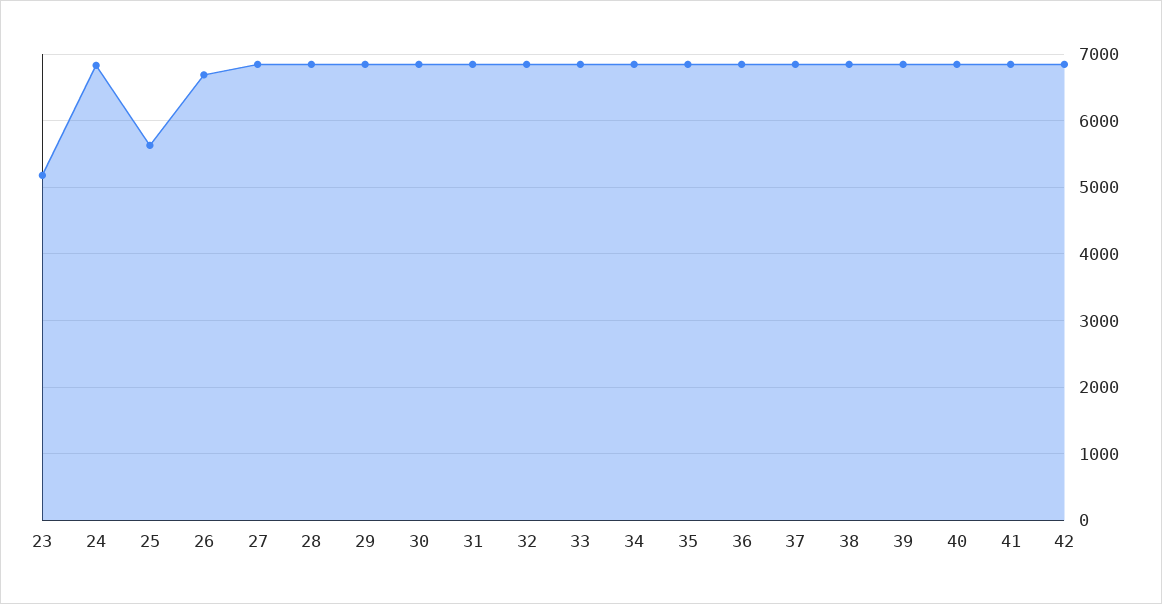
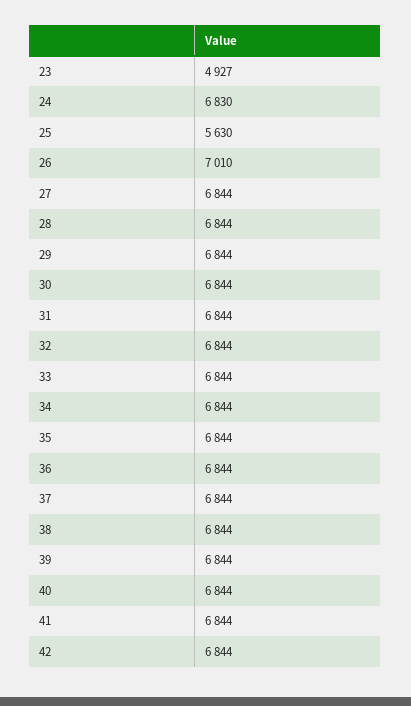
  {
-   "23": 5200,
+   "23": 4927,
    "24": 6830,
    "25": 5630,
-   "26": 6700,
+   "26": 7010,
    "27": 6844,
    "28": 6844,
    "29": 6844,
    "30": 6844,
    "31": 6844,
    "32": 6844,
    "33": 6844,
    "34": 6844,
    "35": 6844,
    "36": 6844,
    "37": 6844,
    "38": 6844,
    "39": 6844,
    "40": 6844,
    "41": 6844,
    "42": 6844
  }

